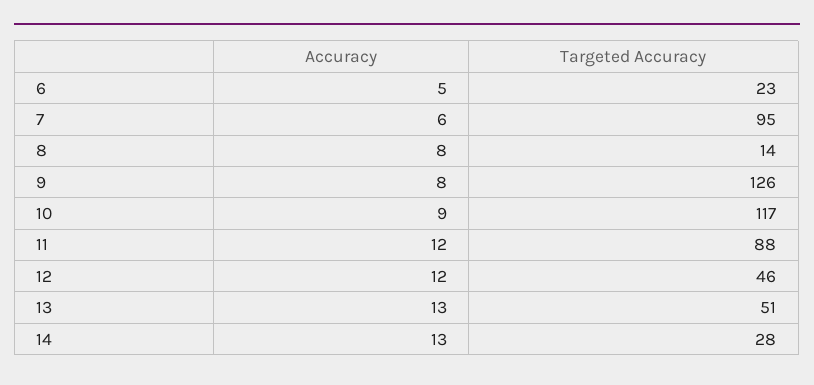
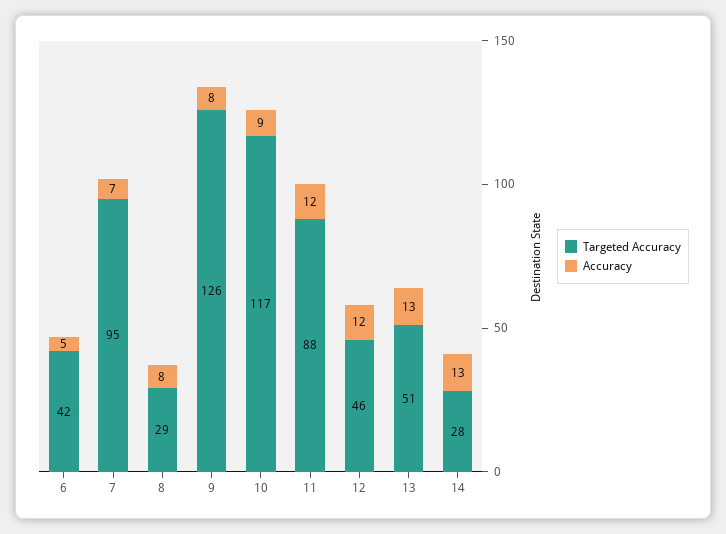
  {
    "Accuracy": {
      "6": 5,
-     "7": 6,
+     "7": 7,
      "8": 8,
      "9": 8,
      "10": 9,
      "11": 12,
      "12": 12,
      "13": 13,
      "14": 13
    },
    "Targeted Accuracy": {
-     "6": 23,
+     "6": 42,
      "7": 95,
-     "8": 14,
+     "8": 29,
      "9": 126,
      "10": 117,
      "11": 88,
      "12": 46,
      "13": 51,
      "14": 28
    }
  }

